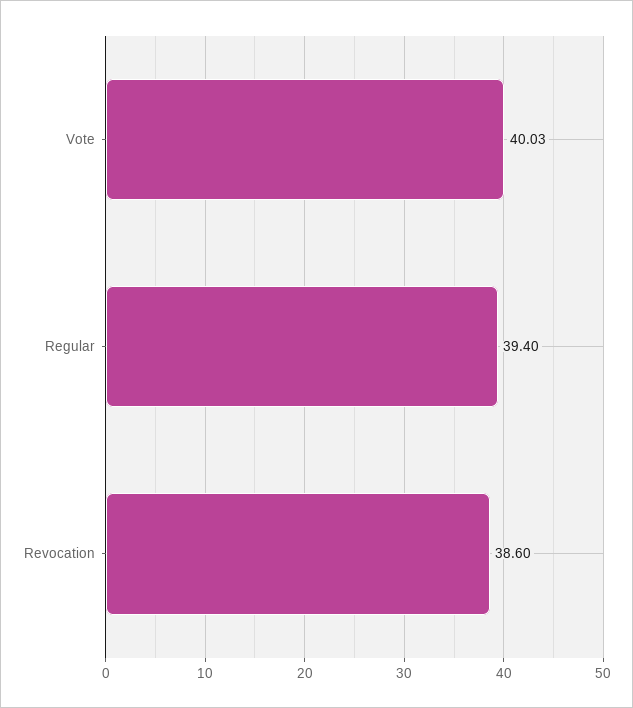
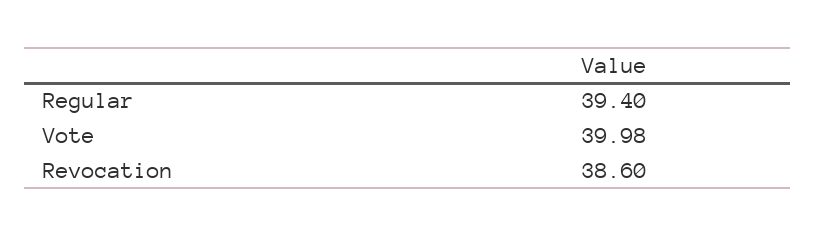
  {
-   "Vote": 40.03,
+   "Vote": 39.98,
    "Regular": 39.4,
    "Revocation": 38.6
  }

